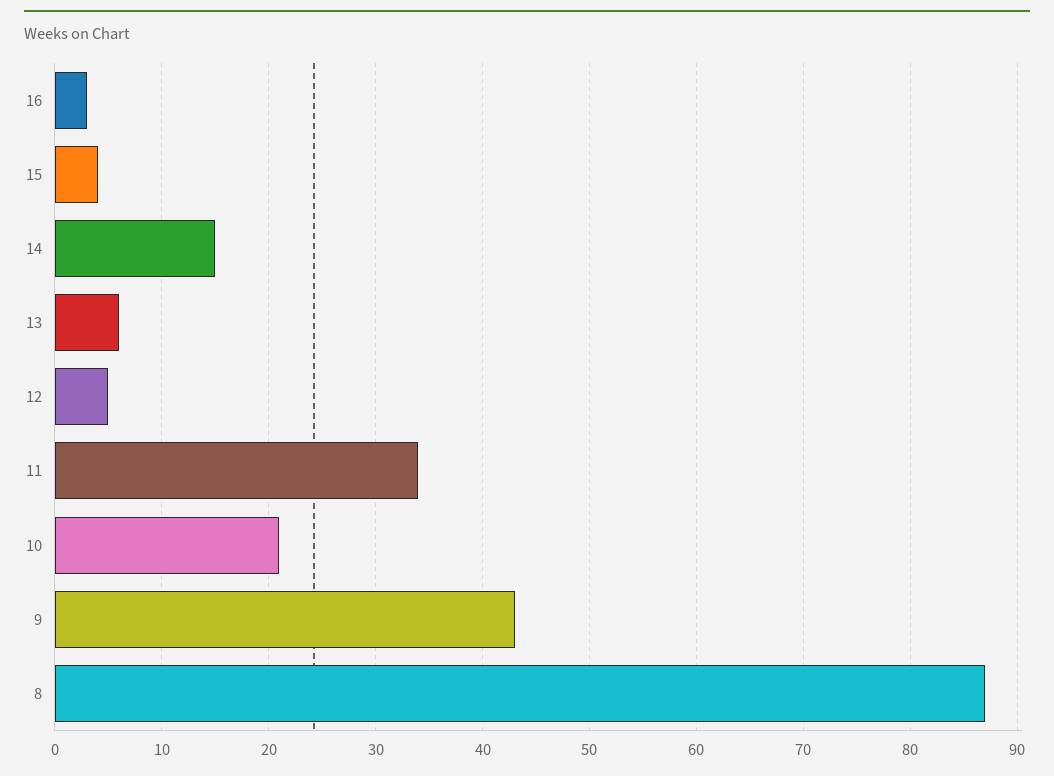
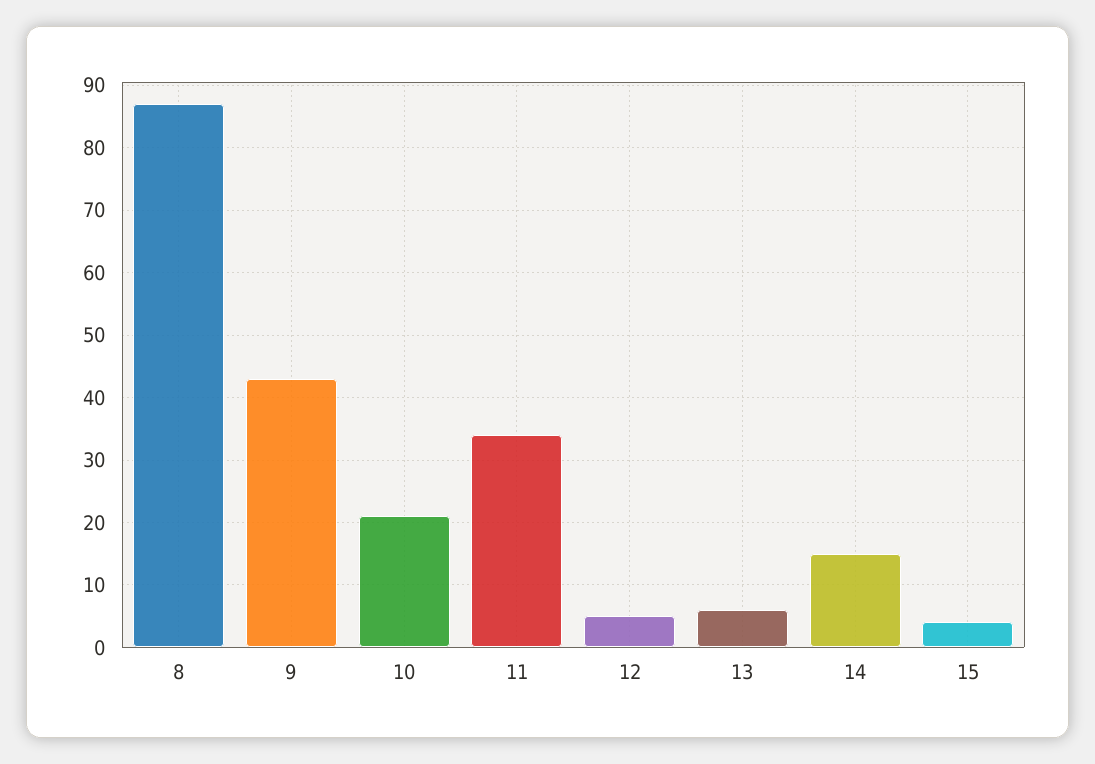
  {
-   "16": 3,
    "15": 4,
    "14": 15,
    "13": 6,
    "12": 5,
    "11": 34,
    "10": 21,
    "9": 43,
    "8": 87
  }

